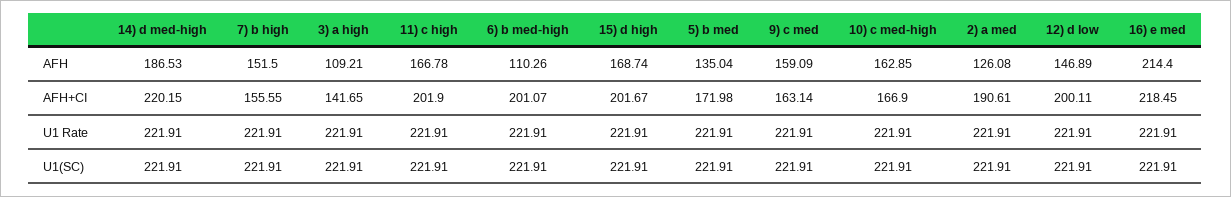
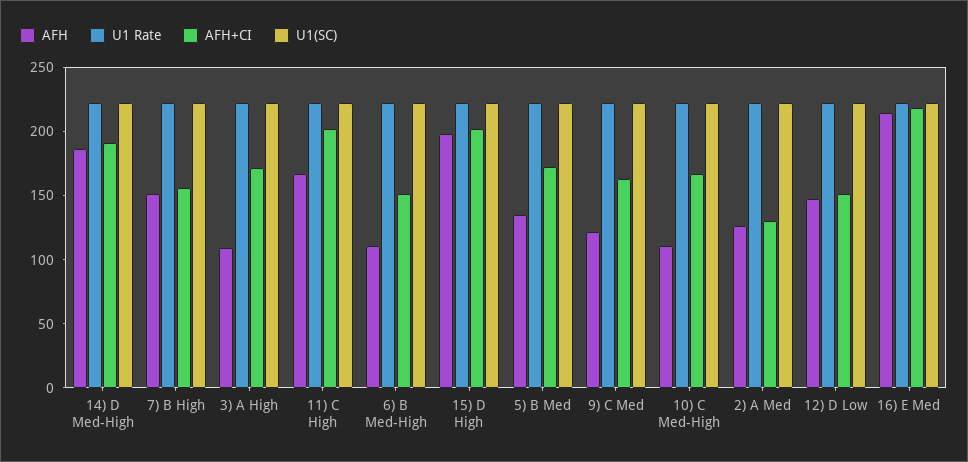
  {
    "AFH": {
      "14) d med-high": 186.53,
      "7) b high": 151.5,
      "3) a high": 109.21,
      "11) c high": 166.78,
      "6) b med-high": 110.26,
-     "15) d high": 168.74,
+     "15) d high": 200,
      "5) b med": 135.04,
-     "9) c med": 159.09,
+     "9) c med": 120,
-     "10) c med-high": 162.85,
+     "10) c med-high": 110,
      "2) a med": 126.08,
      "12) d low": 146.89,
      "16) e med": 214.4
    },
    "AFH+CI": {
-     "14) d med-high": 220.15,
+     "14) d med-high": 190,
      "7) b high": 155.55,
-     "3) a high": 141.65,
+     "3) a high": 170,
      "11) c high": 201.9,
-     "6) b med-high": 201.07,
+     "6) b med-high": 150,
      "15) d high": 201.67,
      "5) b med": 171.98,
      "9) c med": 163.14,
      "10) c med-high": 166.9,
-     "2) a med": 190.61,
+     "2) a med": 130,
-     "12) d low": 200.11,
+     "12) d low": 150,
      "16) e med": 218.45
    },
    "U1 Rate": {
      "14) d med-high": 221.91,
      "7) b high": 221.91,
      "3) a high": 221.91,
      "11) c high": 221.91,
      "6) b med-high": 221.91,
      "15) d high": 221.91,
      "5) b med": 221.91,
      "9) c med": 221.91,
      "10) c med-high": 221.91,
      "2) a med": 221.91,
      "12) d low": 221.91,
      "16) e med": 221.91
    },
    "U1(SC)": {
      "14) d med-high": 221.91,
      "7) b high": 221.91,
      "3) a high": 221.91,
      "11) c high": 221.91,
      "6) b med-high": 221.91,
      "15) d high": 221.91,
      "5) b med": 221.91,
      "9) c med": 221.91,
      "10) c med-high": 221.91,
      "2) a med": 221.91,
      "12) d low": 221.91,
      "16) e med": 221.91
    }
  }

